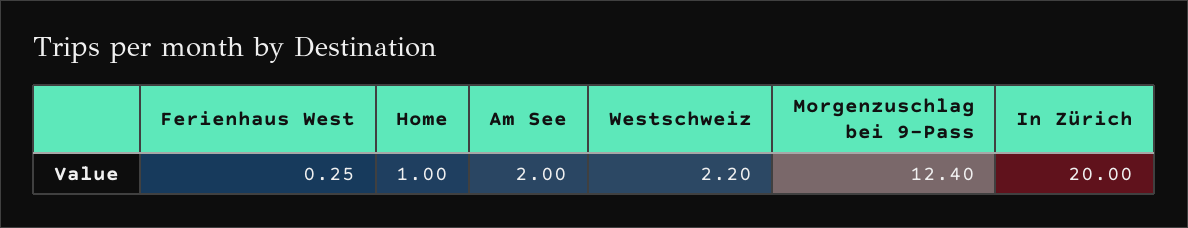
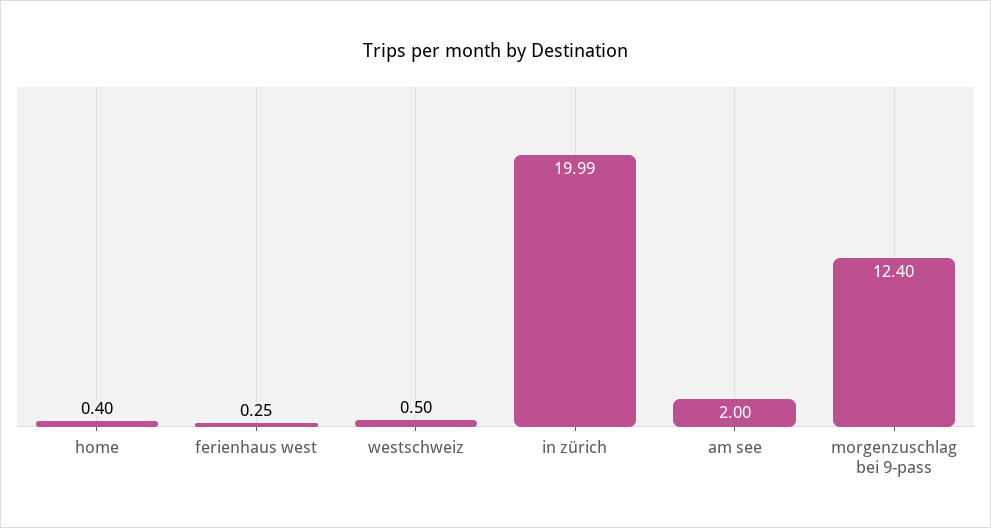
  {
    "Ferienhaus West": 0.25,
-   "Home": 1,
+   "Home": 0.4,
    "Am See": 2,
-   "Westschweiz": 2.2,
+   "Westschweiz": 0.5,
    "Morgenzuschlag bei 9-Pass": 12.4,
-   "In Zürich": 20
+   "In Zürich": 19.99
  }

